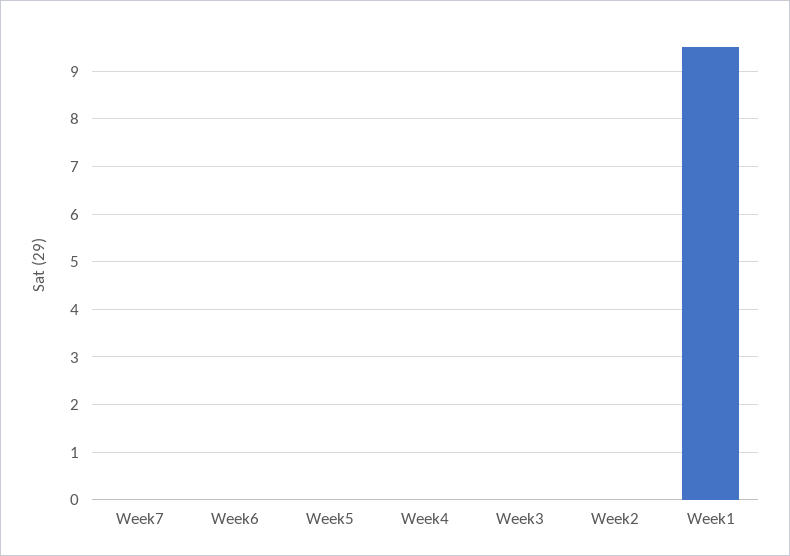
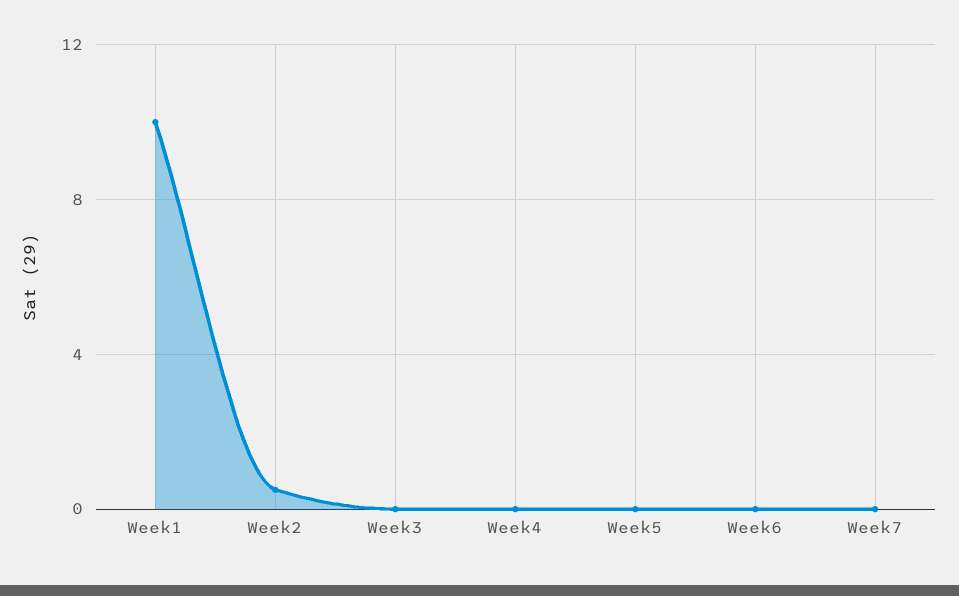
  {
    "Week7": 0,
    "Week6": 0,
    "Week5": 0,
    "Week4": 0,
    "Week3": 0,
-   "Week2": 0,
+   "Week2": 0.5,
-   "Week1": 9.5
+   "Week1": 10
  }

